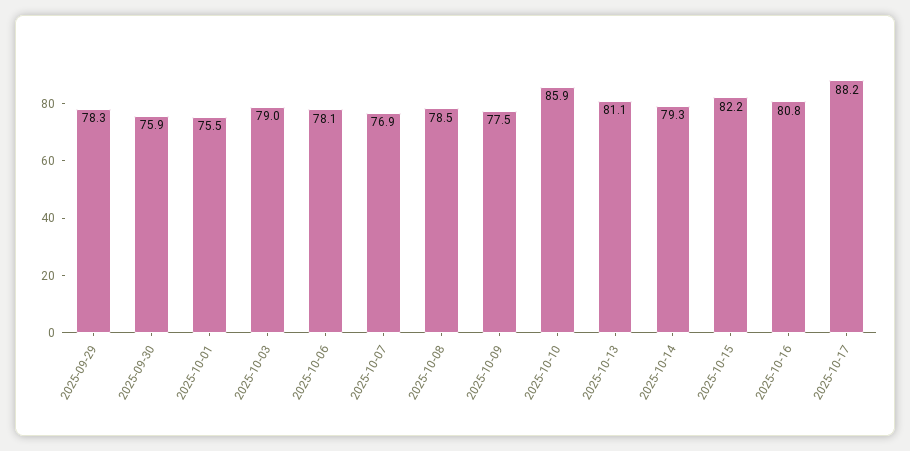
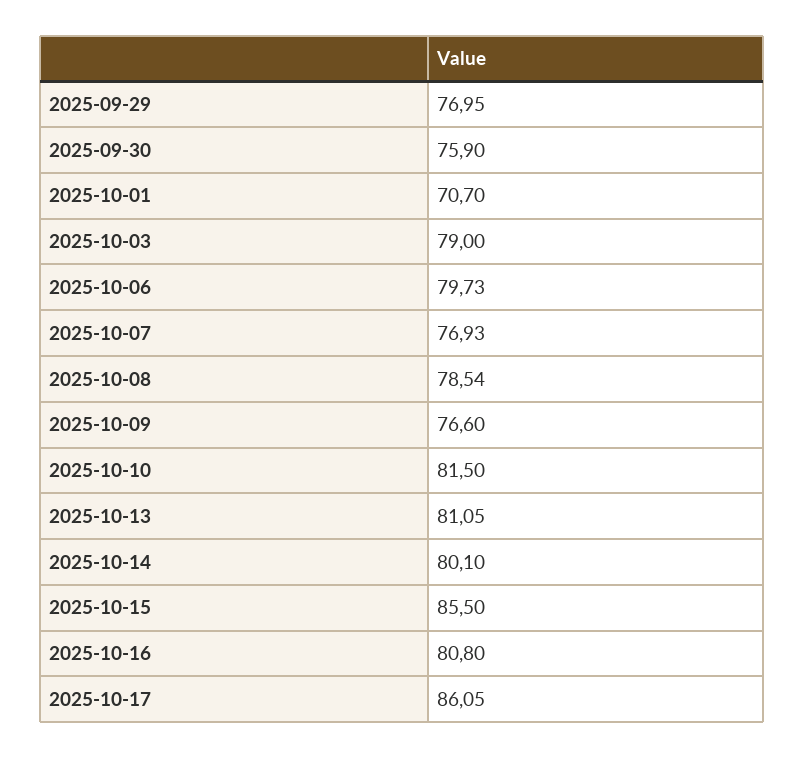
  {
-   "2025-09-29": 78.3,
+   "2025-09-29": 76.95,
    "2025-09-30": 75.9,
-   "2025-10-01": 75.5,
+   "2025-10-01": 70.7,
    "2025-10-03": 79,
-   "2025-10-06": 78.1,
+   "2025-10-06": 79.73,
    "2025-10-07": 76.93,
    "2025-10-08": 78.54,
-   "2025-10-09": 77.5,
+   "2025-10-09": 76.6,
-   "2025-10-10": 85.9,
+   "2025-10-10": 81.5,
    "2025-10-13": 81.05,
-   "2025-10-14": 79.3,
+   "2025-10-14": 80.1,
-   "2025-10-15": 82.2,
+   "2025-10-15": 85.5,
    "2025-10-16": 80.8,
-   "2025-10-17": 88.2
+   "2025-10-17": 86.05
  }

